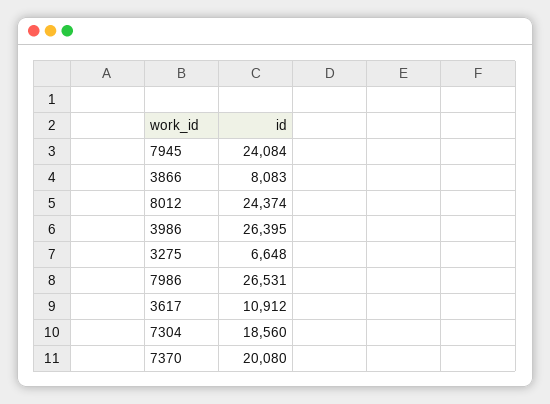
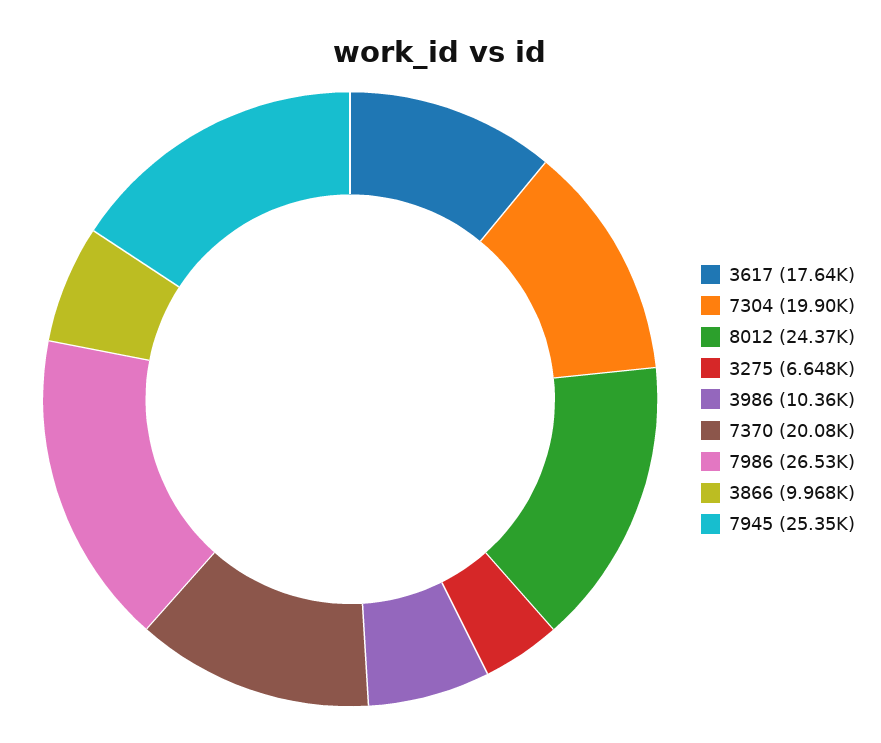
  {
-   "7945": 24084,
+   "7945": 25350,
-   "3866": 8083,
+   "3866": 9968,
    "8012": 24374,
-   "3986": 26395,
+   "3986": 10360,
    "3275": 6648,
    "7986": 26531,
-   "3617": 10912,
+   "3617": 17640,
-   "7304": 18560,
+   "7304": 19900,
    "7370": 20080
  }

